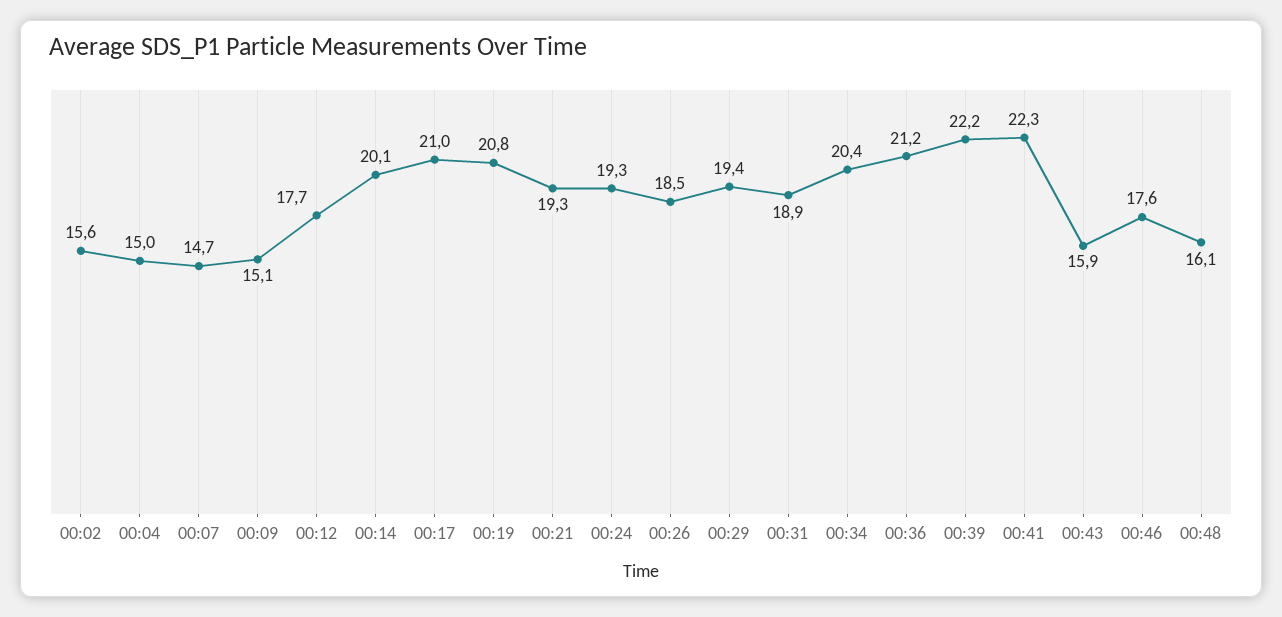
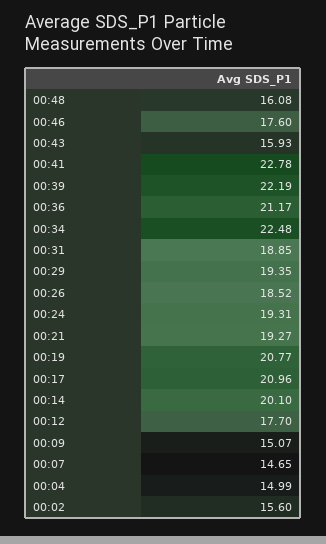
  {
    "00:02": 15.6,
    "00:04": 14.99,
    "00:07": 14.65,
    "00:09": 15.07,
    "00:12": 17.7,
    "00:14": 20.1,
    "00:17": 20.96,
    "00:19": 20.77,
    "00:21": 19.27,
    "00:24": 19.31,
    "00:26": 18.52,
    "00:29": 19.35,
    "00:31": 18.85,
-   "00:34": 20.4,
+   "00:34": 22.48,
    "00:36": 21.17,
    "00:39": 22.19,
-   "00:41": 22.3,
+   "00:41": 22.78,
    "00:43": 15.93,
    "00:46": 17.6,
    "00:48": 16.08
  }

